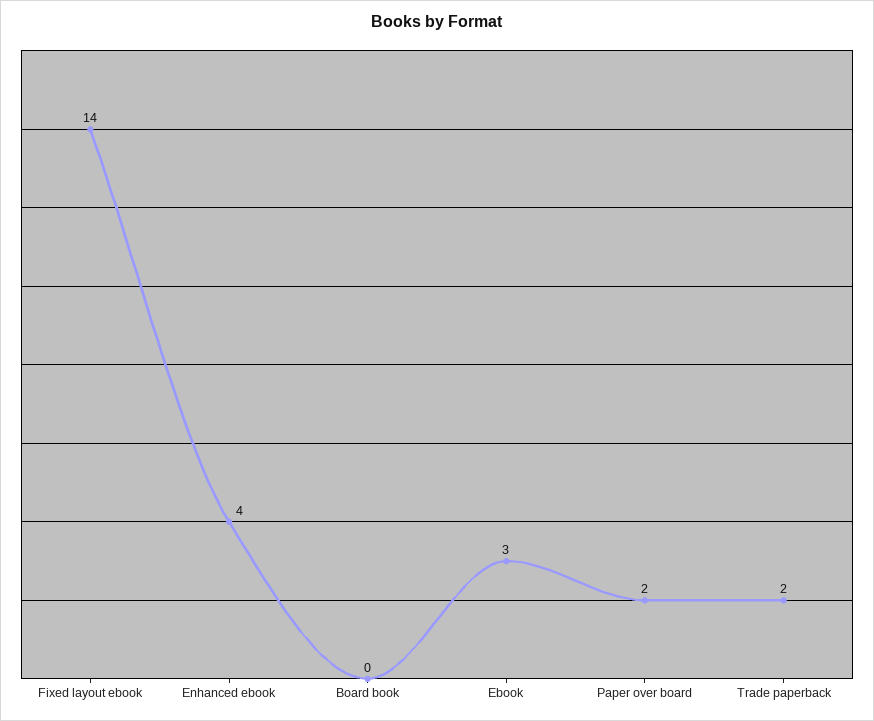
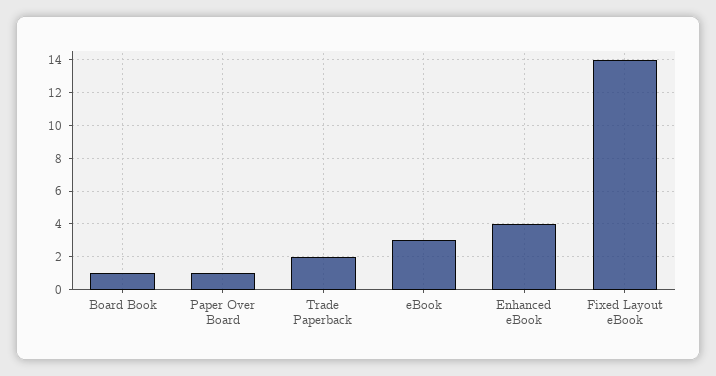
  {
    "Fixed layout ebook": 14,
    "Enhanced ebook": 4,
-   "Board book": 0,
+   "Board book": 1,
    "Ebook": 3,
-   "Paper over board": 2,
+   "Paper over board": 1,
    "Trade paperback": 2
  }

